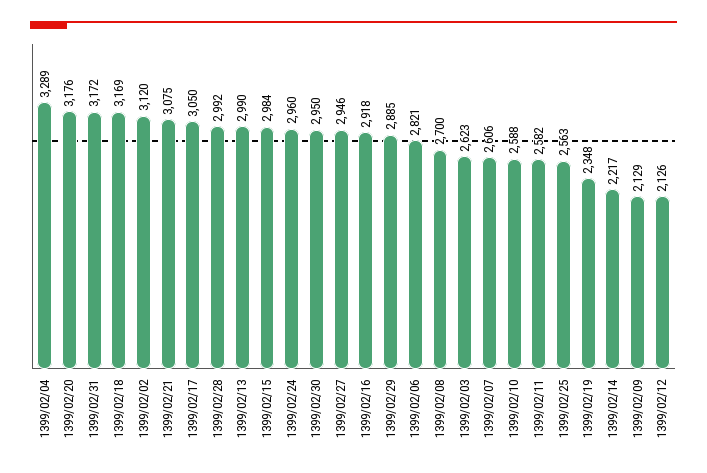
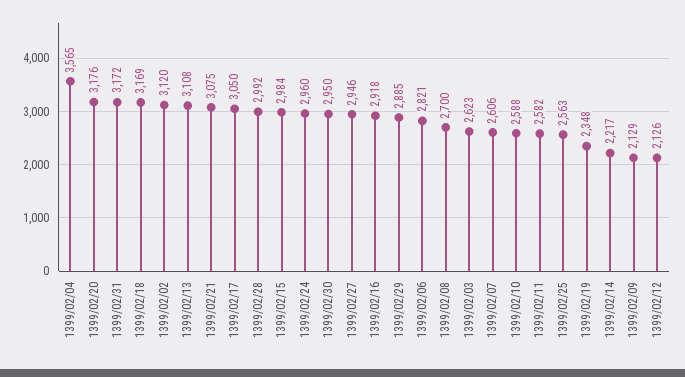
  {
-   "1399/02/04": 3289,
+   "1399/02/04": 3565,
    "1399/02/20": 3176,
    "1399/02/31": 3172,
    "1399/02/18": 3169,
    "1399/02/02": 3120,
    "1399/02/21": 3075,
    "1399/02/17": 3050,
    "1399/02/28": 2992,
-   "1399/02/13": 2990,
+   "1399/02/13": 3108,
    "1399/02/15": 2984,
    "1399/02/24": 2960,
    "1399/02/30": 2950,
    "1399/02/27": 2946,
    "1399/02/16": 2918,
    "1399/02/29": 2885,
    "1399/02/06": 2821,
    "1399/02/08": 2700,
    "1399/02/03": 2623,
    "1399/02/07": 2606,
    "1399/02/10": 2588,
    "1399/02/11": 2582,
    "1399/02/25": 2563,
    "1399/02/19": 2348,
    "1399/02/14": 2217,
    "1399/02/09": 2129,
    "1399/02/12": 2126
  }

